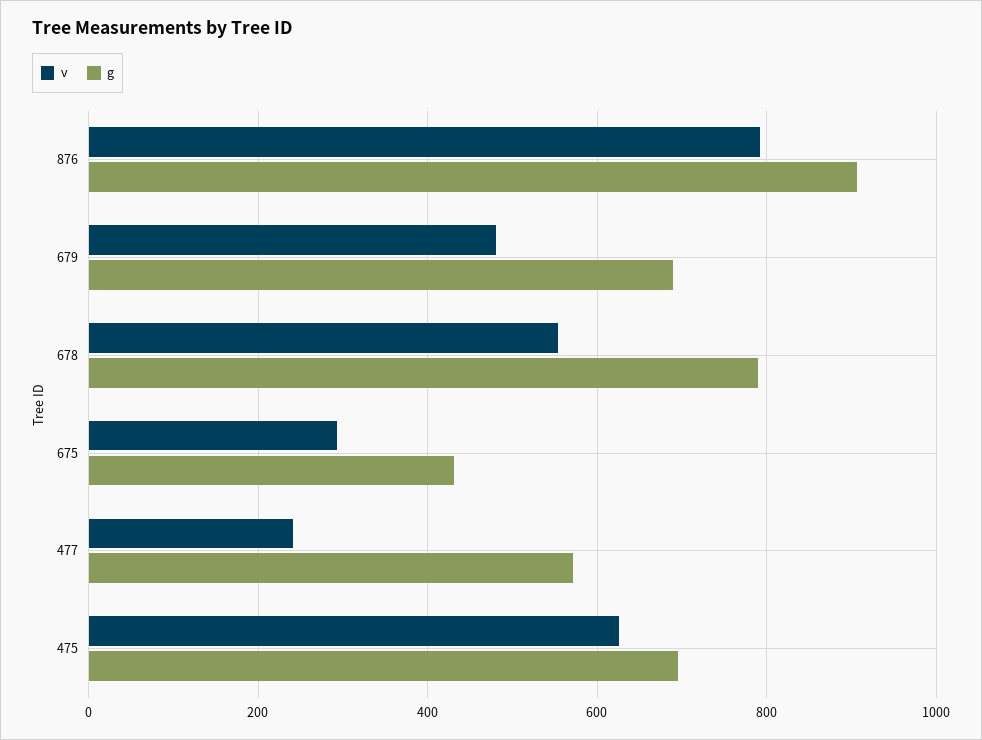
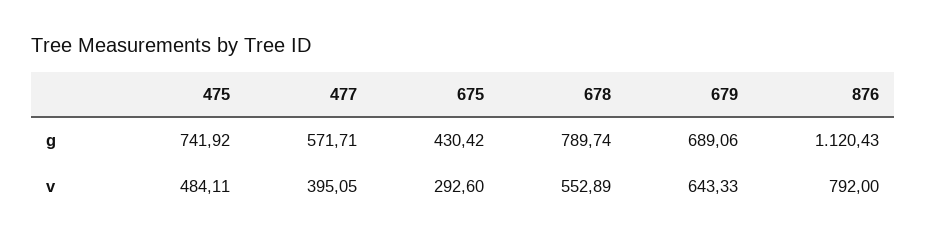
  {
    "v": {
      "876": 792,
-     "679": 480,
+     "679": 643.33,
      "678": 552.89,
      "675": 292.6,
-     "477": 240,
+     "477": 395.05,
-     "475": 620
+     "475": 484.11
    },
    "g": {
-     "876": 900,
+     "876": 1120.43,
      "679": 689.06,
      "678": 789.74,
      "675": 430.42,
      "477": 571.71,
-     "475": 700
+     "475": 741.92
    }
  }

